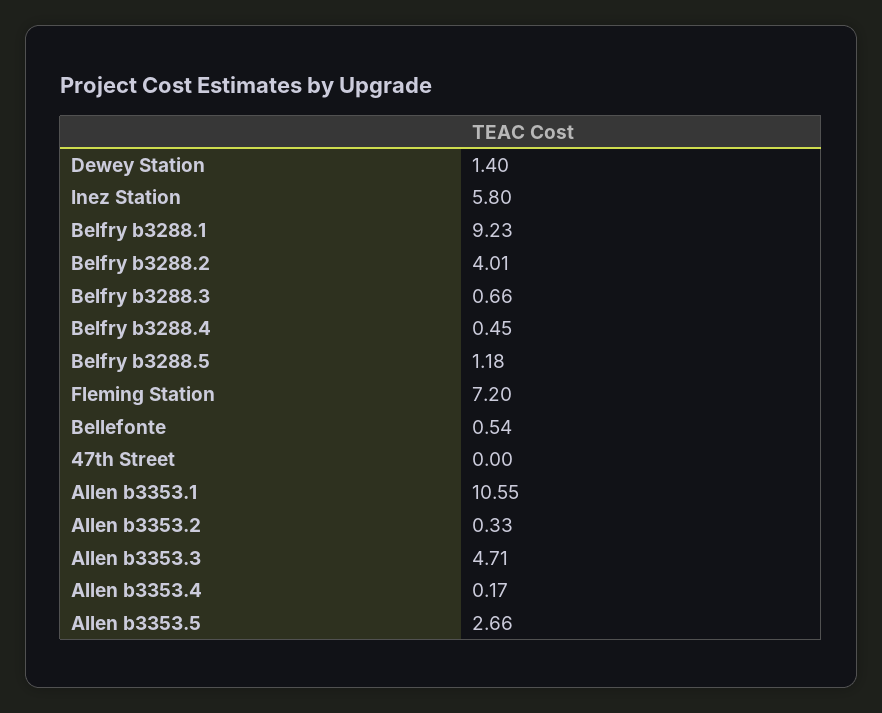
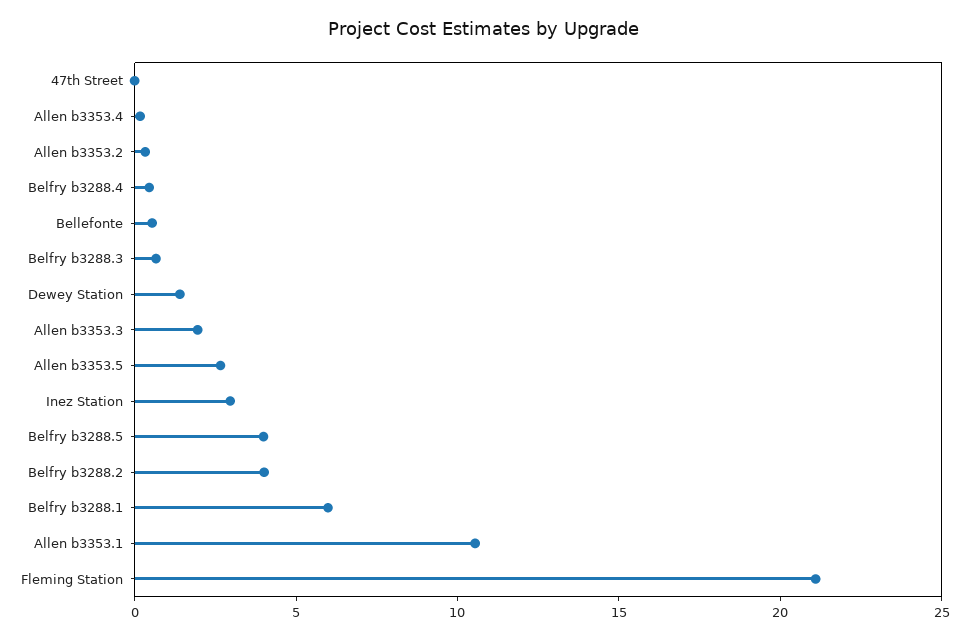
  {
    "Dewey Station": 1.4,
-   "Inez Station": 5.8,
+   "Inez Station": 3,
-   "Belfry b3288.1": 9.23,
+   "Belfry b3288.1": 6,
    "Belfry b3288.2": 4.01,
    "Belfry b3288.3": 0.66,
    "Belfry b3288.4": 0.45,
-   "Belfry b3288.5": 1.18,
+   "Belfry b3288.5": 4,
-   "Fleming Station": 7.2,
+   "Fleming Station": 21,
    "Bellefonte": 0.54,
    "47th Street": 0,
    "Allen b3353.1": 10.55,
    "Allen b3353.2": 0.33,
-   "Allen b3353.3": 4.71,
+   "Allen b3353.3": 2,
    "Allen b3353.4": 0.17,
    "Allen b3353.5": 2.66
  }

